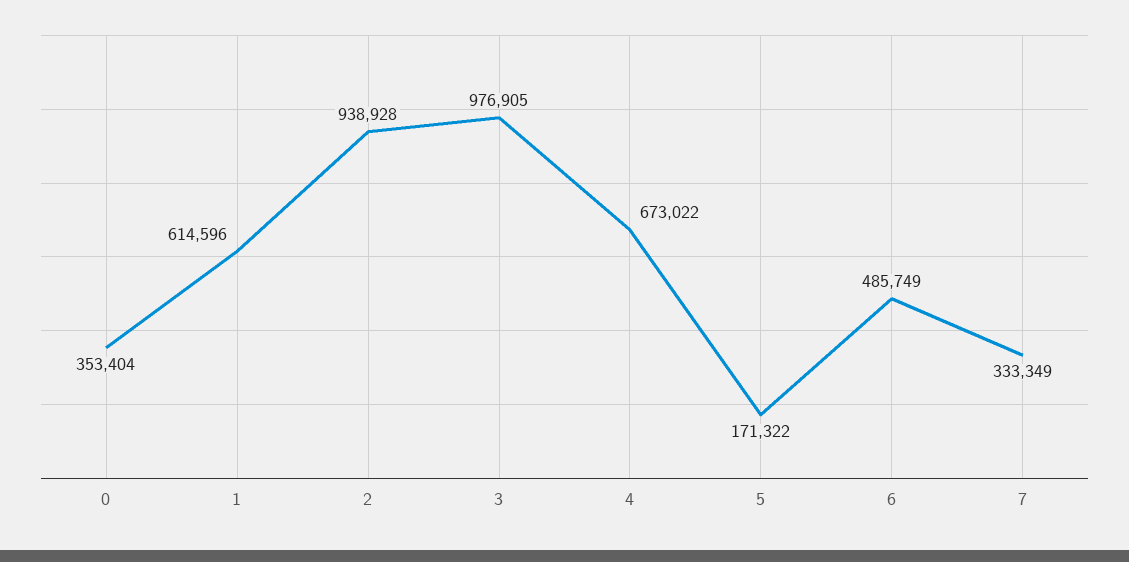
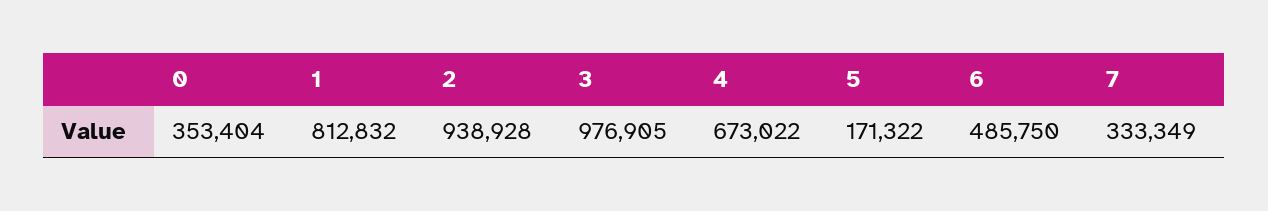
  {
    "0": 353404,
-   "1": 614596,
+   "1": 812832,
    "2": 938928,
    "3": 976905,
    "4": 673022,
    "5": 171322,
-   "6": 485749,
+   "6": 485750,
    "7": 333349
  }

